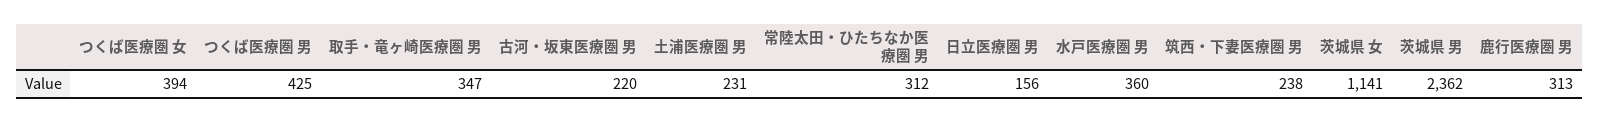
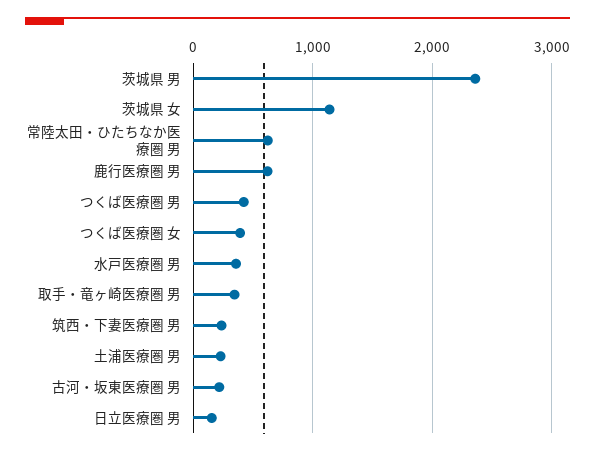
  {
    "つくば医療圏 女": 394,
    "つくば医療圏 男": 425,
    "取手・竜ヶ崎医療圏 男": 347,
    "古河・坂東医療圏 男": 220,
    "土浦医療圏 男": 231,
-   "常陸太田・ひたちなか医療圏 男": 312,
+   "常陸太田・ひたちなか医療圏 男": 600,
    "日立医療圏 男": 156,
    "水戸医療圏 男": 360,
    "筑西・下妻医療圏 男": 238,
    "茨城県 女": 1141,
    "茨城県 男": 2362,
-   "鹿行医療圏 男": 313
+   "鹿行医療圏 男": 600
  }

